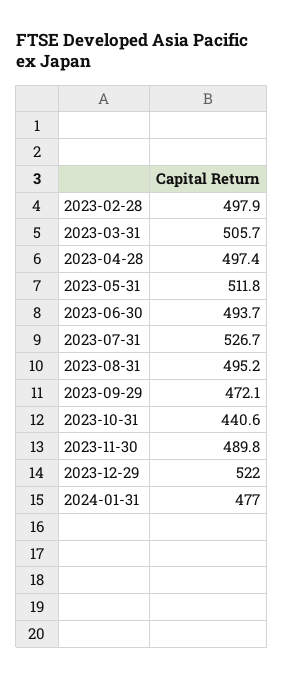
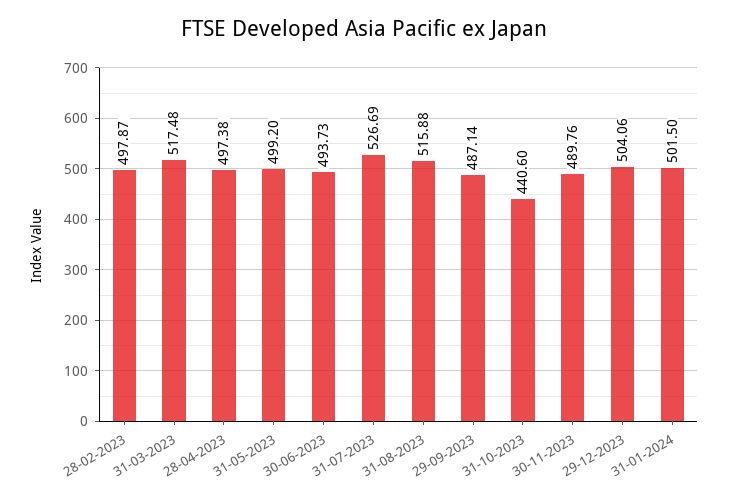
  {
    "2023-02-28": 497.87,
-   "2023-03-31": 505.7,
+   "2023-03-31": 517.48,
    "2023-04-28": 497.38,
-   "2023-05-31": 511.8,
+   "2023-05-31": 499.2,
    "2023-06-30": 493.73,
    "2023-07-31": 526.69,
-   "2023-08-31": 495.2,
+   "2023-08-31": 515.88,
-   "2023-09-29": 472.1,
+   "2023-09-29": 487.14,
    "2023-10-31": 440.6,
    "2023-11-30": 489.76,
-   "2023-12-29": 522,
+   "2023-12-29": 504.06,
-   "2024-01-31": 477
+   "2024-01-31": 501.5
  }

